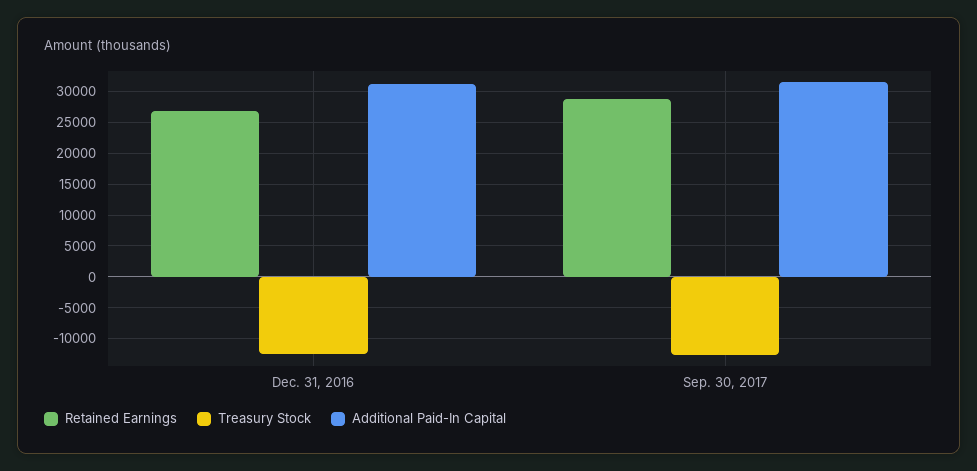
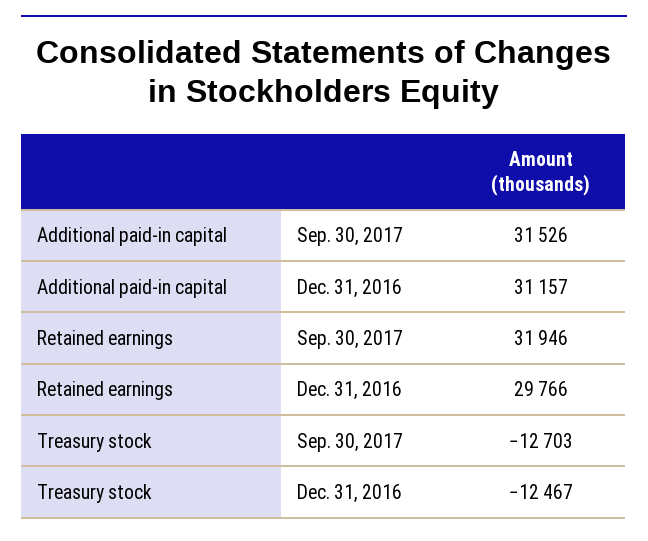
  {
    "Retained Earnings": {
-     "Dec. 31, 2016": 27000,
+     "Dec. 31, 2016": 29766,
-     "Sep. 30, 2017": 29000
+     "Sep. 30, 2017": 31946
    },
    "Treasury Stock": {
      "Dec. 31, 2016": -12467,
      "Sep. 30, 2017": -12703
    },
    "Additional Paid-In Capital": {
      "Dec. 31, 2016": 31157,
      "Sep. 30, 2017": 31526
    }
  }

